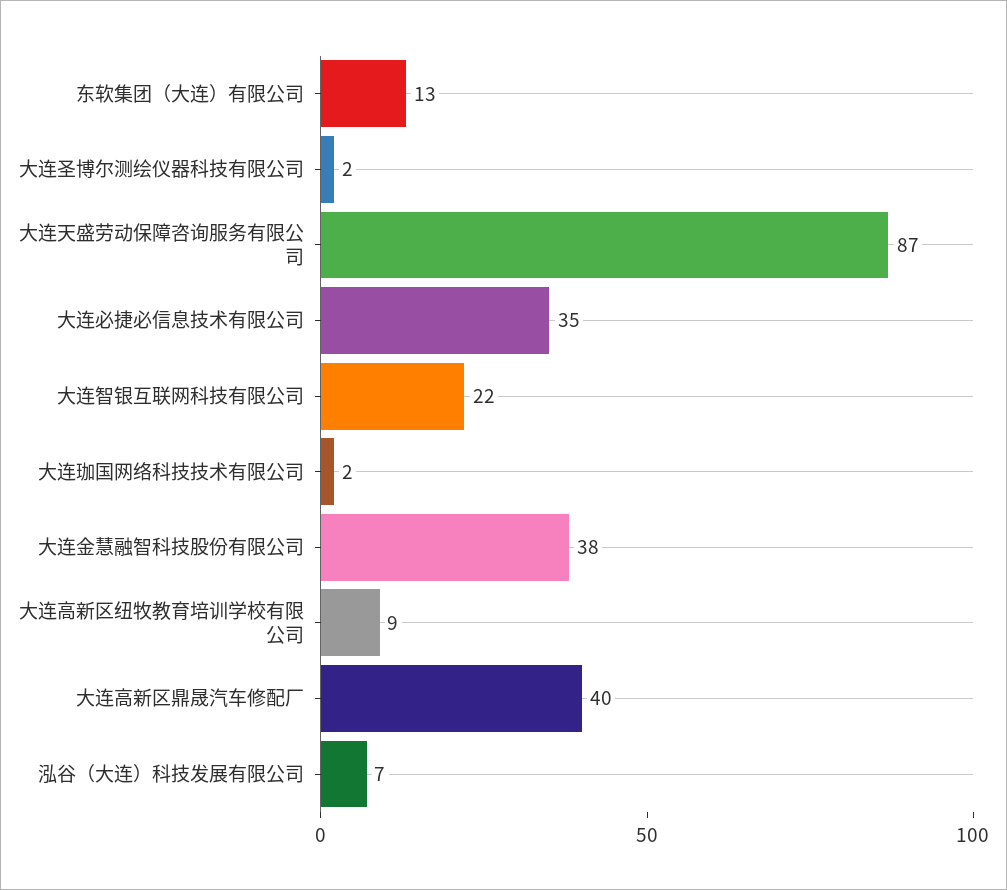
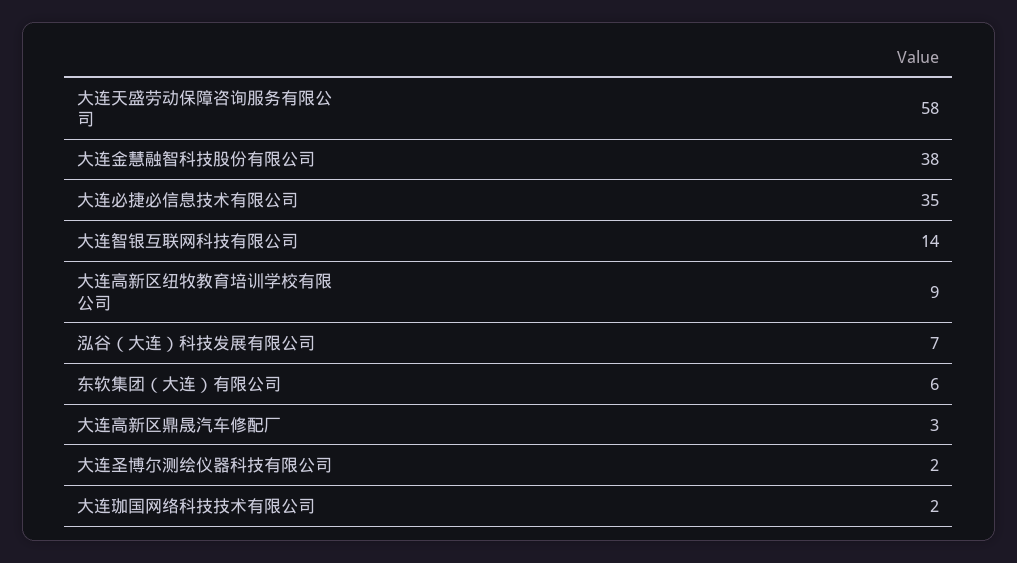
  {
-   "东软集团（大连）有限公司": 13,
+   "东软集团（大连）有限公司": 6,
    "大连圣博尔测绘仪器科技有限公司": 2,
-   "大连天盛劳动保障咨询服务有限公司": 87,
+   "大连天盛劳动保障咨询服务有限公司": 58,
    "大连必捷必信息技术有限公司": 35,
-   "大连智银互联网科技有限公司": 22,
+   "大连智银互联网科技有限公司": 14,
    "大连珈国网络科技技术有限公司": 2,
    "大连金慧融智科技股份有限公司": 38,
    "大连高新区纽牧教育培训学校有限公司": 9,
-   "大连高新区鼎晟汽车修配厂": 40,
+   "大连高新区鼎晟汽车修配厂": 3,
    "泓谷（大连）科技发展有限公司": 7
  }

